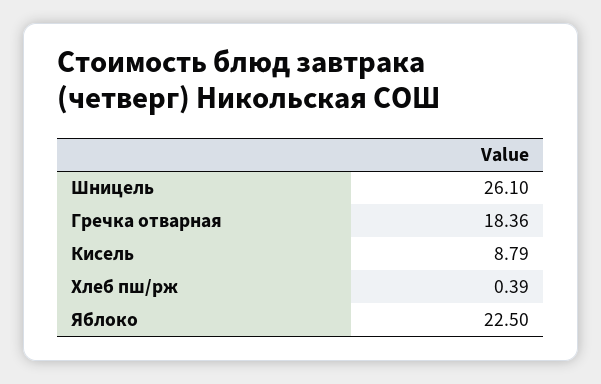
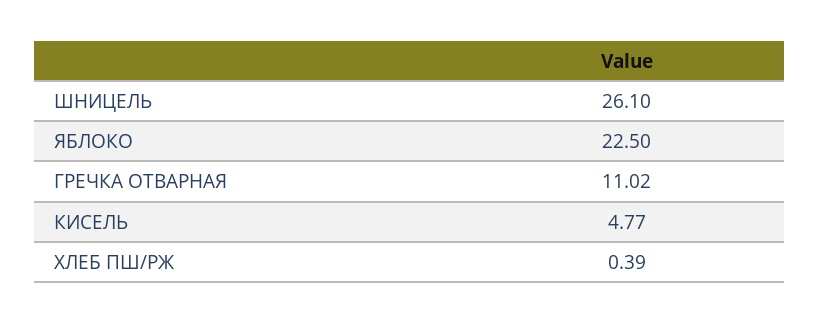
  {
    "Шницель": 26.1,
-   "Гречка отварная": 18.36,
+   "Гречка отварная": 11.02,
-   "Кисель": 8.79,
+   "Кисель": 4.77,
    "Хлеб пш/рж": 0.39,
    "Яблоко": 22.5
  }

